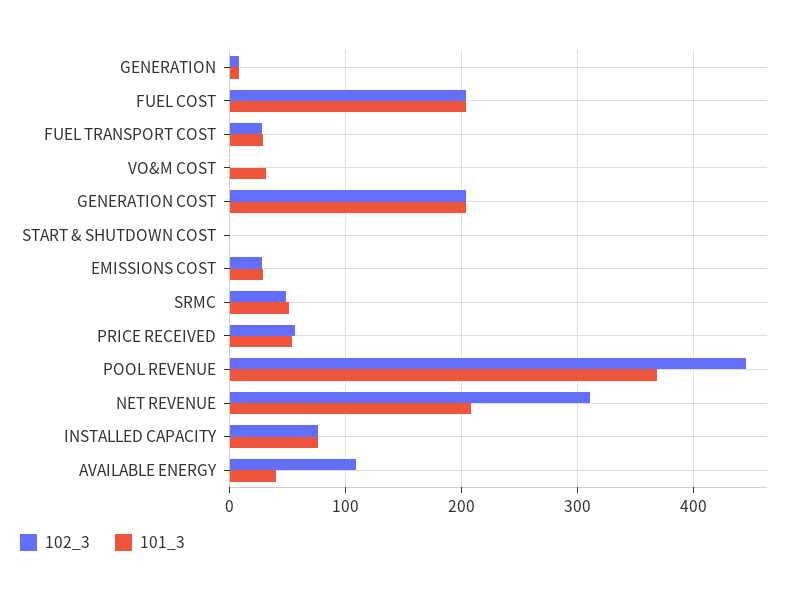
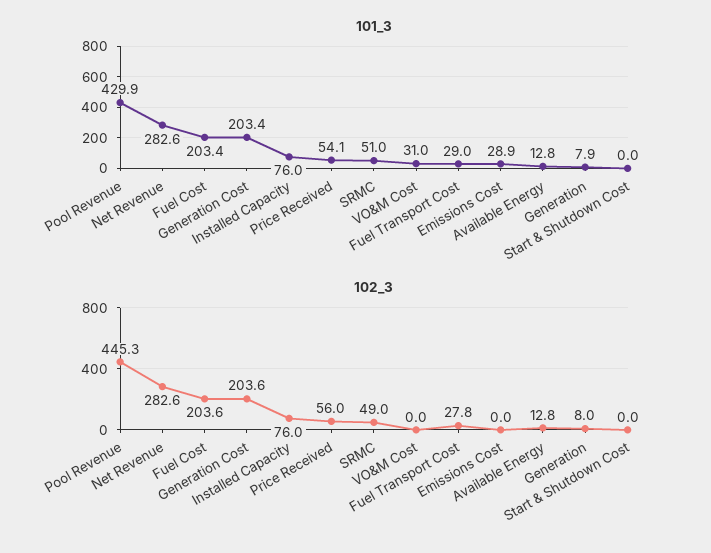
  {
    "102_3": {
      "GENERATION": 8,
      "FUEL COST": 203.6,
      "FUEL TRANSPORT COST": 27.8,
      "VO&M COST": 0,
      "GENERATION COST": 203.6,
      "START & SHUTDOWN COST": 0,
-     "EMISSIONS COST": 30,
+     "EMISSIONS COST": 0,
      "SRMC": 49,
      "PRICE RECEIVED": 56,
      "POOL REVENUE": 445.3,
-     "NET REVENUE": 310,
+     "NET REVENUE": 282.6,
      "INSTALLED CAPACITY": 76,
-     "AVAILABLE ENERGY": 110
+     "AVAILABLE ENERGY": 12.8
    },
    "101_3": {
      "GENERATION": 7.9,
      "FUEL COST": 203.4,
      "FUEL TRANSPORT COST": 29,
      "VO&M COST": 31,
      "GENERATION COST": 203.4,
      "START & SHUTDOWN COST": 0,
      "EMISSIONS COST": 28.9,
      "SRMC": 51,
      "PRICE RECEIVED": 54.1,
-     "POOL REVENUE": 370,
+     "POOL REVENUE": 429.9,
-     "NET REVENUE": 210,
+     "NET REVENUE": 282.6,
      "INSTALLED CAPACITY": 76,
-     "AVAILABLE ENERGY": 40
+     "AVAILABLE ENERGY": 12.8
    }
  }

